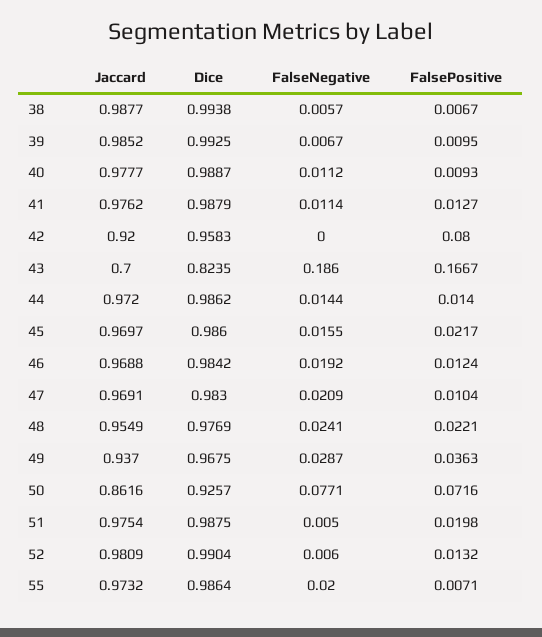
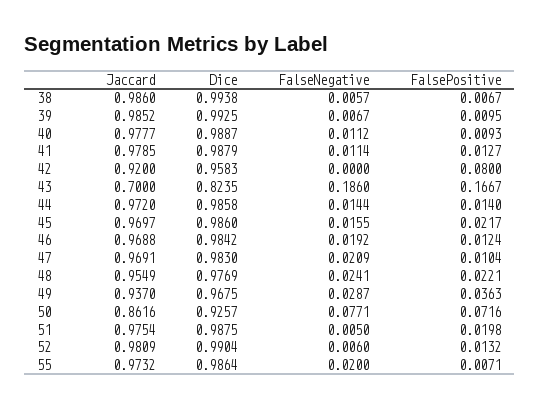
  {
    "Jaccard": {
-     "38": 0.9877,
+     "38": 0.986,
      "39": 0.9852,
      "40": 0.9777,
-     "41": 0.9762,
+     "41": 0.9785,
      "42": 0.92,
      "43": 0.7,
      "44": 0.972,
      "45": 0.9697,
      "46": 0.9688,
      "47": 0.9691,
      "48": 0.9549,
      "49": 0.937,
      "50": 0.8616,
      "51": 0.9754,
      "52": 0.9809,
      "55": 0.9732
    },
    "Dice": {
      "38": 0.9938,
      "39": 0.9925,
      "40": 0.9887,
      "41": 0.9879,
      "42": 0.9583,
      "43": 0.8235,
-     "44": 0.9862,
+     "44": 0.9858,
      "45": 0.986,
      "46": 0.9842,
      "47": 0.983,
      "48": 0.9769,
      "49": 0.9675,
      "50": 0.9257,
      "51": 0.9875,
      "52": 0.9904,
      "55": 0.9864
    },
    "FalseNegative": {
      "38": 0.0057,
      "39": 0.0067,
      "40": 0.0112,
      "41": 0.0114,
      "42": 0,
      "43": 0.186,
      "44": 0.0144,
      "45": 0.0155,
      "46": 0.0192,
      "47": 0.0209,
      "48": 0.0241,
      "49": 0.0287,
      "50": 0.0771,
      "51": 0.005,
      "52": 0.006,
      "55": 0.02
    },
    "FalsePositive": {
      "38": 0.0067,
      "39": 0.0095,
      "40": 0.0093,
      "41": 0.0127,
      "42": 0.08,
      "43": 0.1667,
      "44": 0.014,
      "45": 0.0217,
      "46": 0.0124,
      "47": 0.0104,
      "48": 0.0221,
      "49": 0.0363,
      "50": 0.0716,
      "51": 0.0198,
      "52": 0.0132,
      "55": 0.0071
    }
  }

